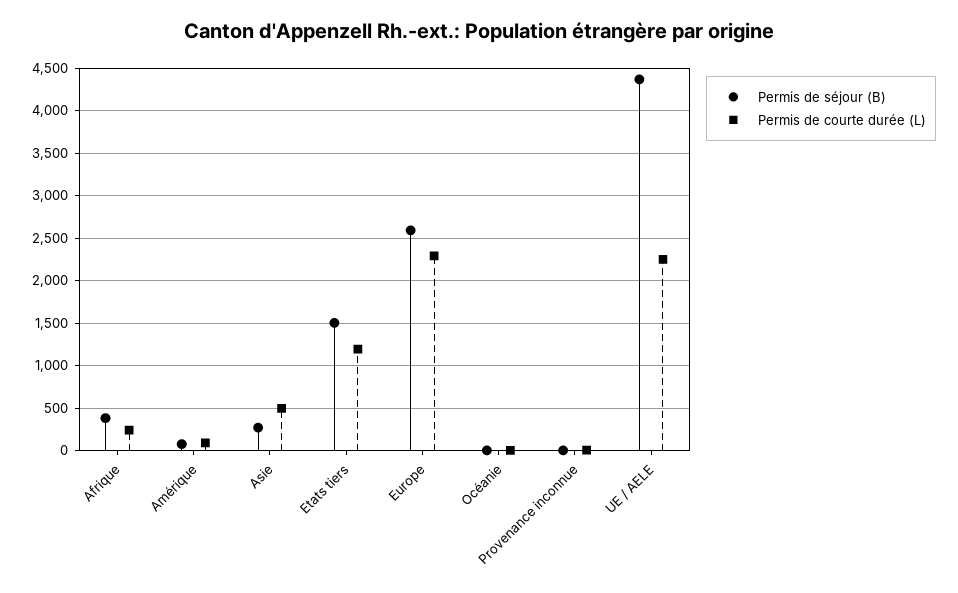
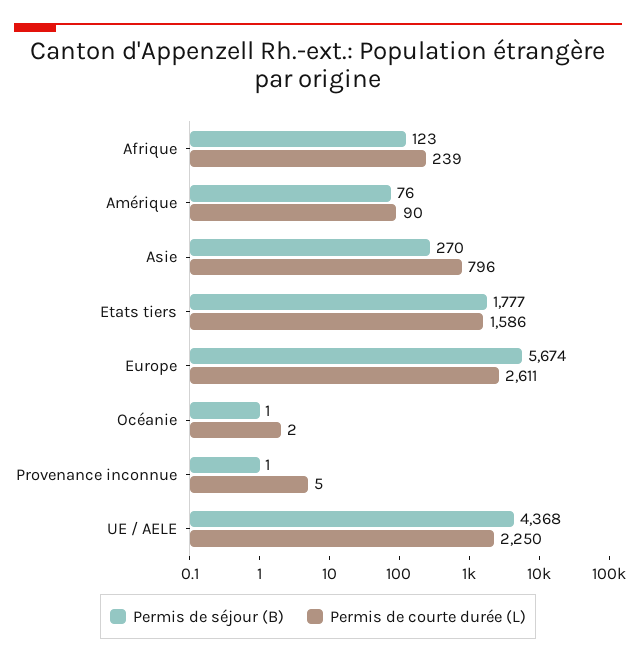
  {
    "Permis de séjour (B)": {
-     "Afrique": 400,
+     "Afrique": 123,
      "Amérique": 76,
      "Asie": 270,
-     "Etats tiers": 1500,
+     "Etats tiers": 1777,
-     "Europe": 2600,
+     "Europe": 5674,
      "Océanie": 1,
      "Provenance inconnue": 1,
      "UE / AELE": 4368
    },
    "Permis de courte durée (L)": {
      "Afrique": 239,
      "Amérique": 90,
-     "Asie": 500,
+     "Asie": 796,
-     "Etats tiers": 1200,
+     "Etats tiers": 1586,
-     "Europe": 2300,
+     "Europe": 2611,
      "Océanie": 2,
      "Provenance inconnue": 5,
      "UE / AELE": 2250
    }
  }

